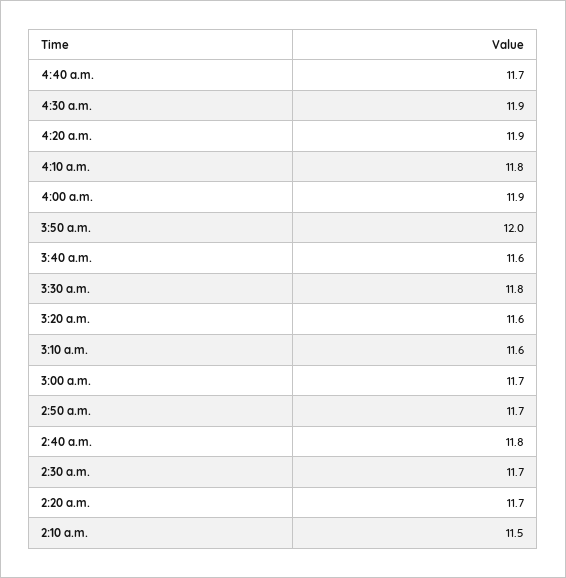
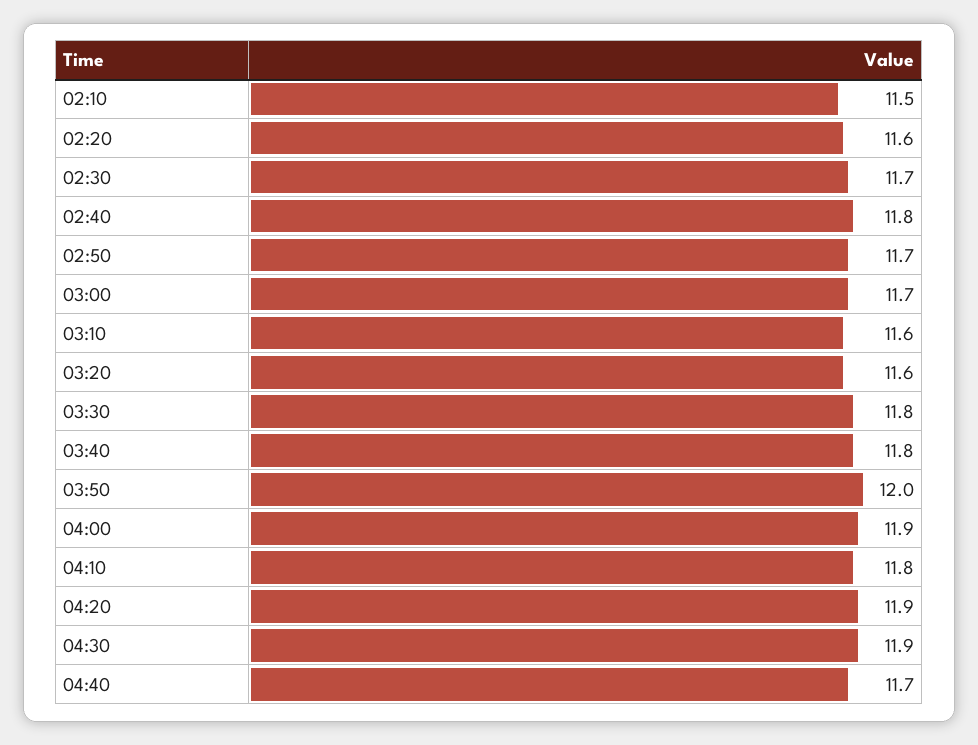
  {
    "4:40 a.m.": 11.7,
    "4:30 a.m.": 11.9,
    "4:20 a.m.": 11.9,
    "4:10 a.m.": 11.8,
    "4:00 a.m.": 11.9,
    "3:50 a.m.": 12,
-   "3:40 a.m.": 11.6,
+   "3:40 a.m.": 11.8,
    "3:30 a.m.": 11.8,
    "3:20 a.m.": 11.6,
    "3:10 a.m.": 11.6,
    "3:00 a.m.": 11.7,
    "2:50 a.m.": 11.7,
    "2:40 a.m.": 11.8,
    "2:30 a.m.": 11.7,
-   "2:20 a.m.": 11.7,
+   "2:20 a.m.": 11.6,
    "2:10 a.m.": 11.5
  }

